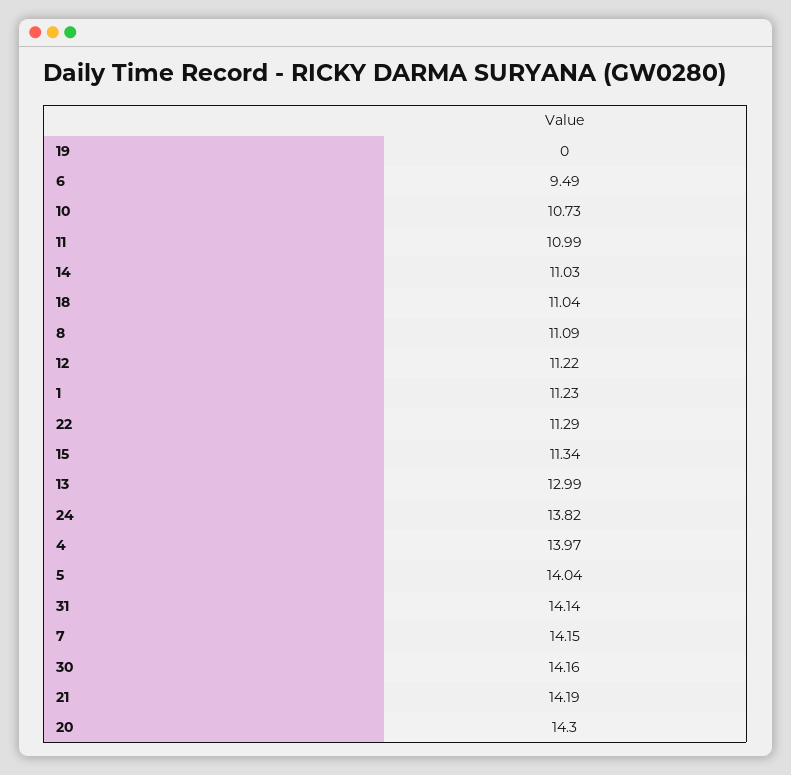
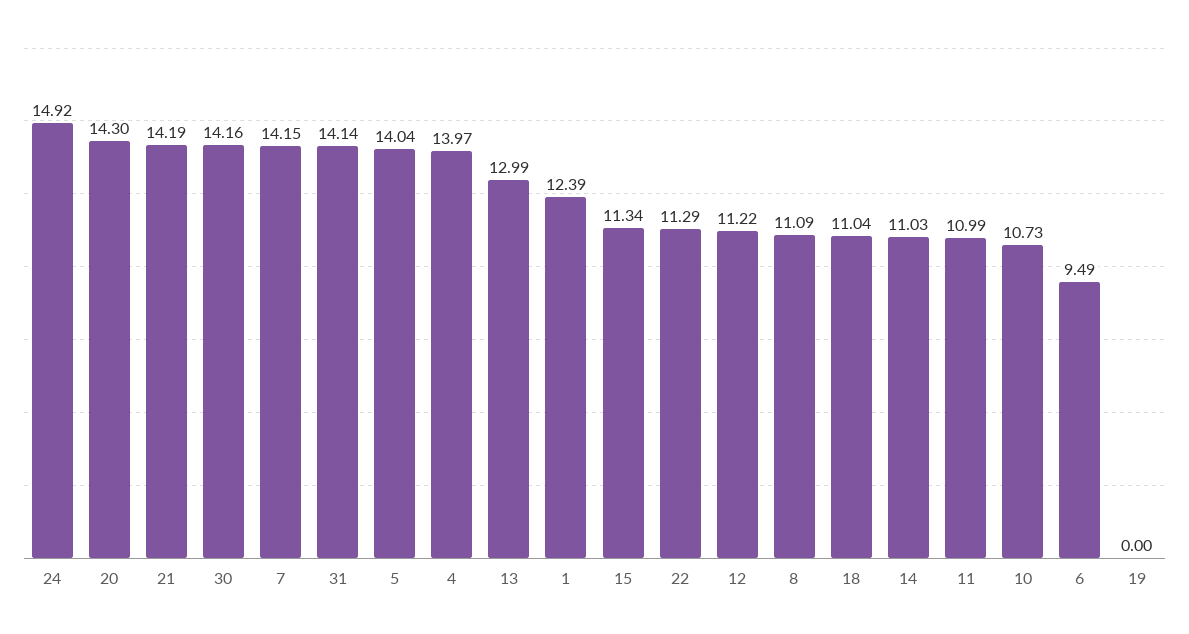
  {
    "19": 0,
    "6": 9.49,
    "10": 10.73,
    "11": 10.99,
    "14": 11.03,
    "18": 11.04,
    "8": 11.09,
    "12": 11.22,
-   "1": 11.23,
+   "1": 12.39,
    "22": 11.29,
    "15": 11.34,
    "13": 12.99,
-   "24": 13.82,
+   "24": 14.92,
    "4": 13.97,
    "5": 14.04,
    "31": 14.14,
    "7": 14.15,
    "30": 14.16,
    "21": 14.19,
    "20": 14.3
  }

